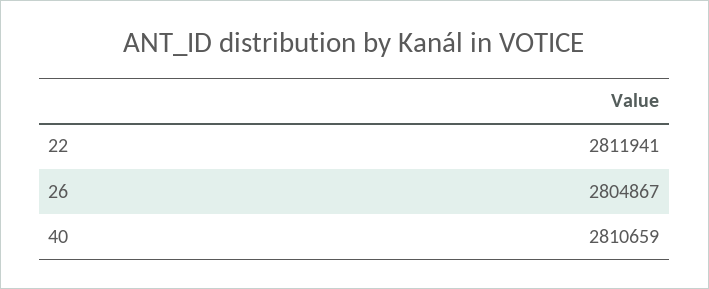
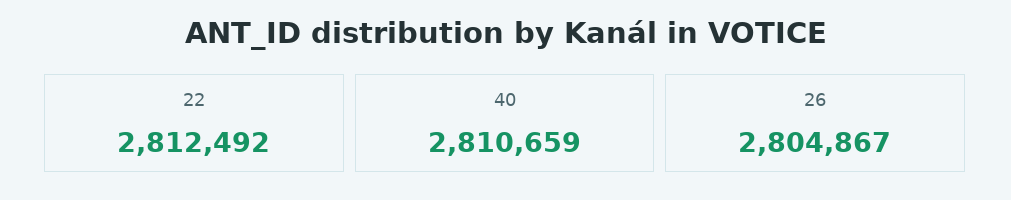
  {
-   "22": 2811941,
+   "22": 2812492,
    "26": 2804867,
    "40": 2810659
  }

